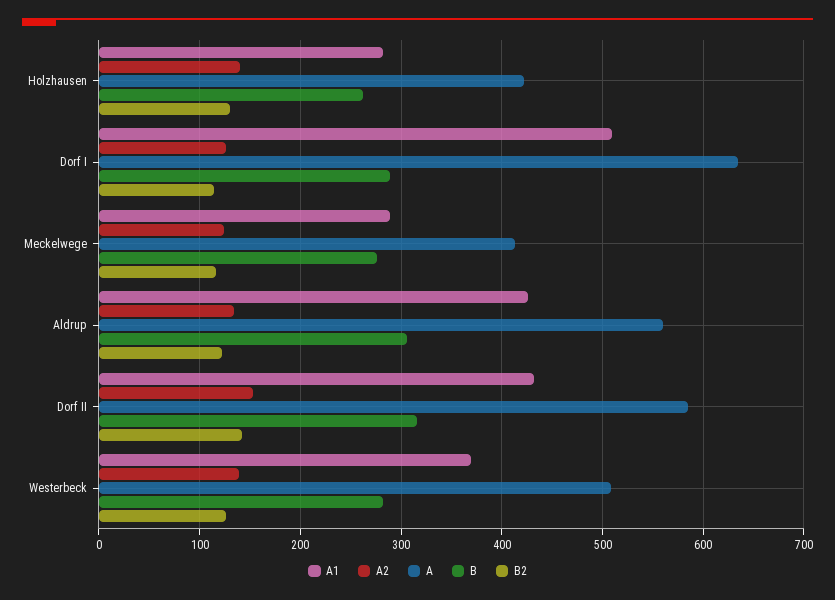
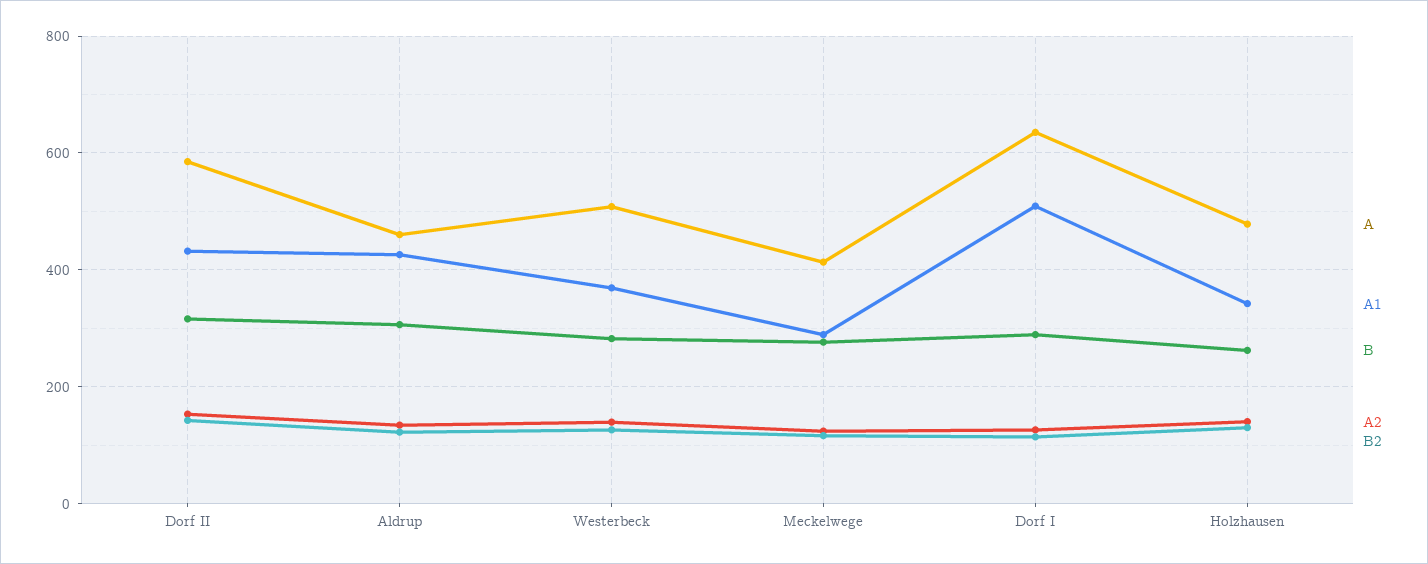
  {
    "A1": {
-     "Holzhausen": 280,
+     "Holzhausen": 340,
      "Dorf I": 510,
      "Meckelwege": 290,
      "Aldrup": 430,
      "Dorf II": 430,
      "Westerbeck": 370
    },
    "A2": {
      "Holzhausen": 140,
      "Dorf I": 130,
      "Meckelwege": 120,
      "Aldrup": 130,
      "Dorf II": 150,
      "Westerbeck": 140
    },
    "A": {
-     "Holzhausen": 420,
+     "Holzhausen": 480,
      "Dorf I": 640,
      "Meckelwege": 410,
-     "Aldrup": 560,
+     "Aldrup": 460,
      "Dorf II": 590,
      "Westerbeck": 510
    },
    "B": {
      "Holzhausen": 260,
      "Dorf I": 290,
      "Meckelwege": 280,
      "Aldrup": 310,
      "Dorf II": 320,
      "Westerbeck": 280
    },
    "B2": {
      "Holzhausen": 130,
      "Dorf I": 110,
      "Meckelwege": 120,
      "Aldrup": 120,
      "Dorf II": 140,
      "Westerbeck": 130
    }
  }

